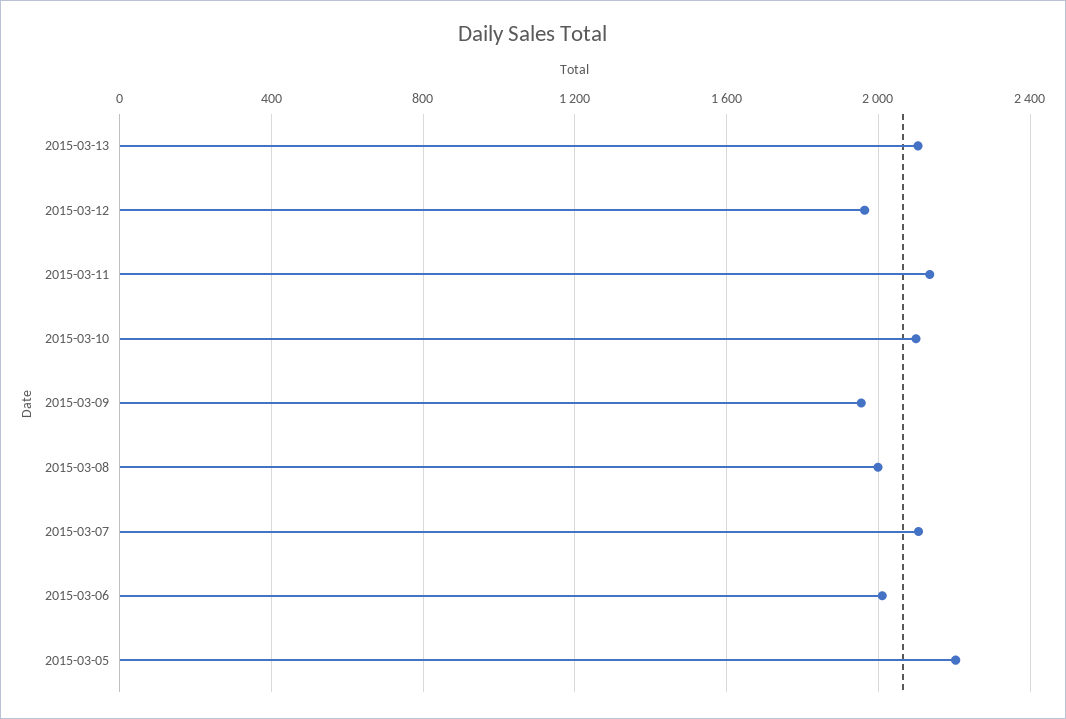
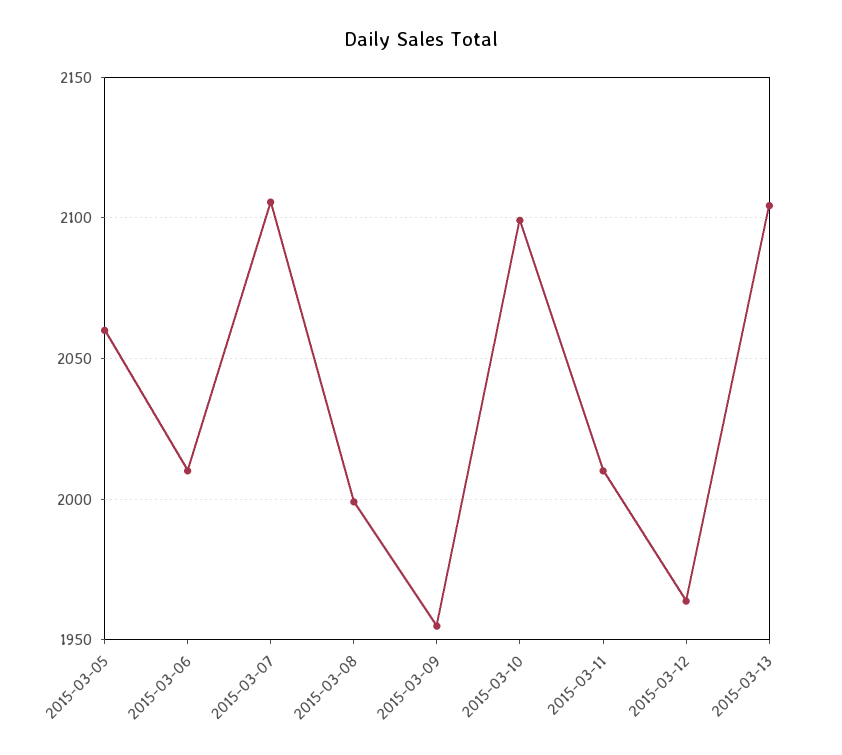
  {
    "2015-03-13": 2105,
    "2015-03-12": 1965,
-   "2015-03-11": 2150,
+   "2015-03-11": 2010,
    "2015-03-10": 2100,
    "2015-03-09": 1955,
    "2015-03-08": 2000,
    "2015-03-07": 2105,
    "2015-03-06": 2010,
-   "2015-03-05": 2200
+   "2015-03-05": 2060
  }

